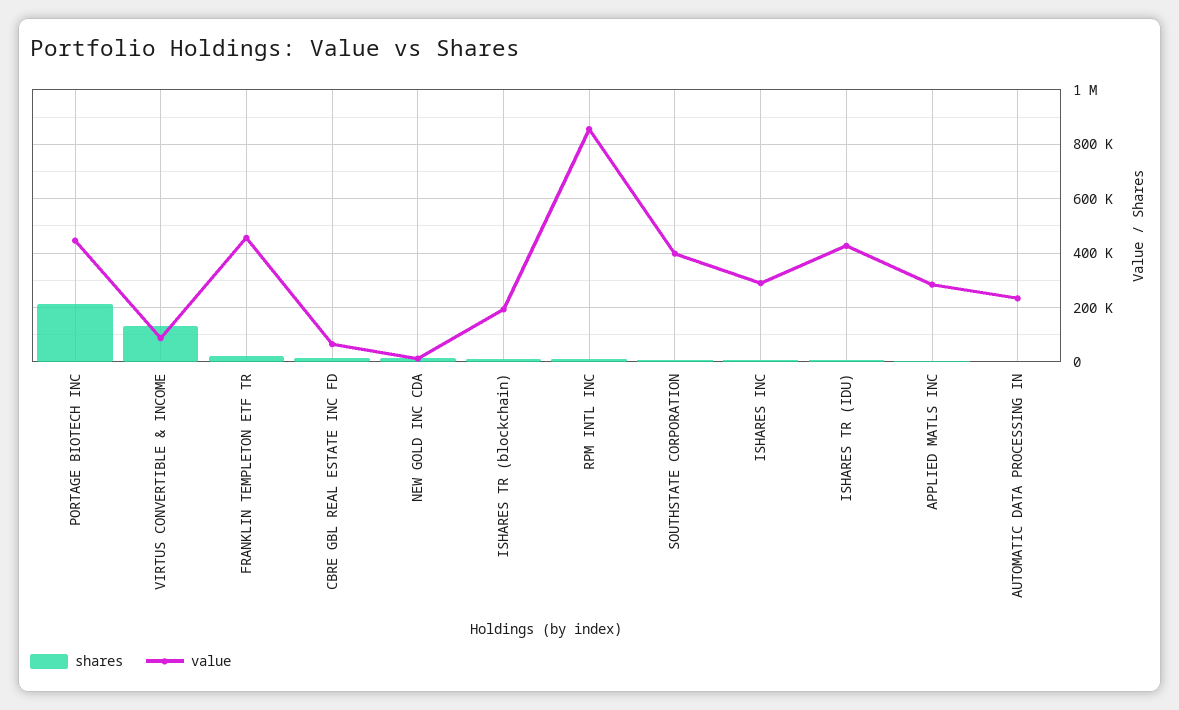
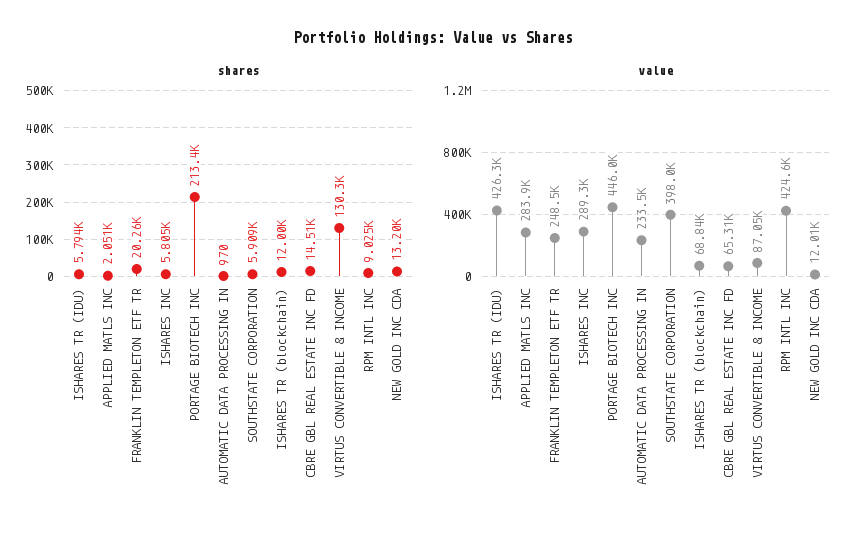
  {
    "shares": {
      "PORTAGE BIOTECH INC": 213400,
      "VIRTUS CONVERTIBLE & INCOME": 130300,
      "FRANKLIN TEMPLETON ETF TR": 20260,
      "CBRE GBL REAL ESTATE INC FD": 14510,
      "NEW GOLD INC CDA": 13200,
      "ISHARES TR (blockchain)": 12000,
      "RPM INTL INC": 9025,
      "SOUTHSTATE CORPORATION": 5909,
      "ISHARES INC": 5805,
      "ISHARES TR (IDU)": 5794,
      "APPLIED MATLS INC": 2051,
      "AUTOMATIC DATA PROCESSING IN": 970
    },
    "value": {
      "PORTAGE BIOTECH INC": 446000,
      "VIRTUS CONVERTIBLE & INCOME": 87050,
-     "FRANKLIN TEMPLETON ETF TR": 450000,
+     "FRANKLIN TEMPLETON ETF TR": 248500,
      "CBRE GBL REAL ESTATE INC FD": 65310,
      "NEW GOLD INC CDA": 12010,
-     "ISHARES TR (blockchain)": 200000,
+     "ISHARES TR (blockchain)": 68840,
-     "RPM INTL INC": 850000,
+     "RPM INTL INC": 424600,
      "SOUTHSTATE CORPORATION": 398000,
      "ISHARES INC": 289300,
      "ISHARES TR (IDU)": 426300,
      "APPLIED MATLS INC": 283900,
      "AUTOMATIC DATA PROCESSING IN": 233500
    }
  }

